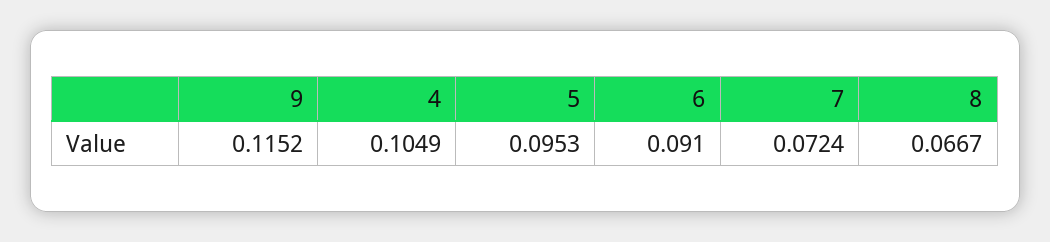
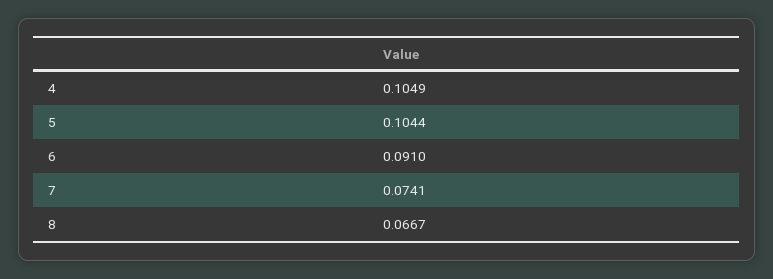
  {
-   "9": 0.1152,
    "4": 0.1049,
-   "5": 0.0953,
+   "5": 0.1044,
    "6": 0.091,
-   "7": 0.0724,
+   "7": 0.0741,
    "8": 0.0667
  }

